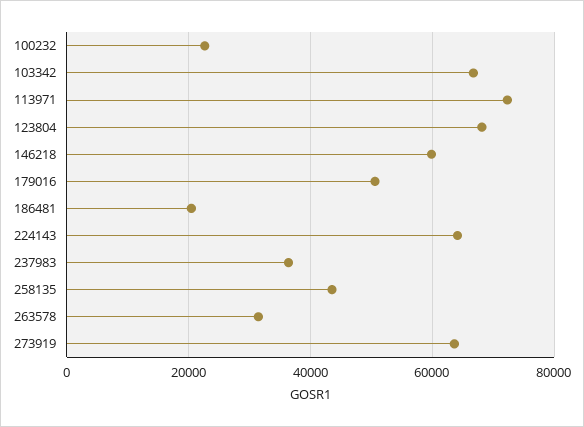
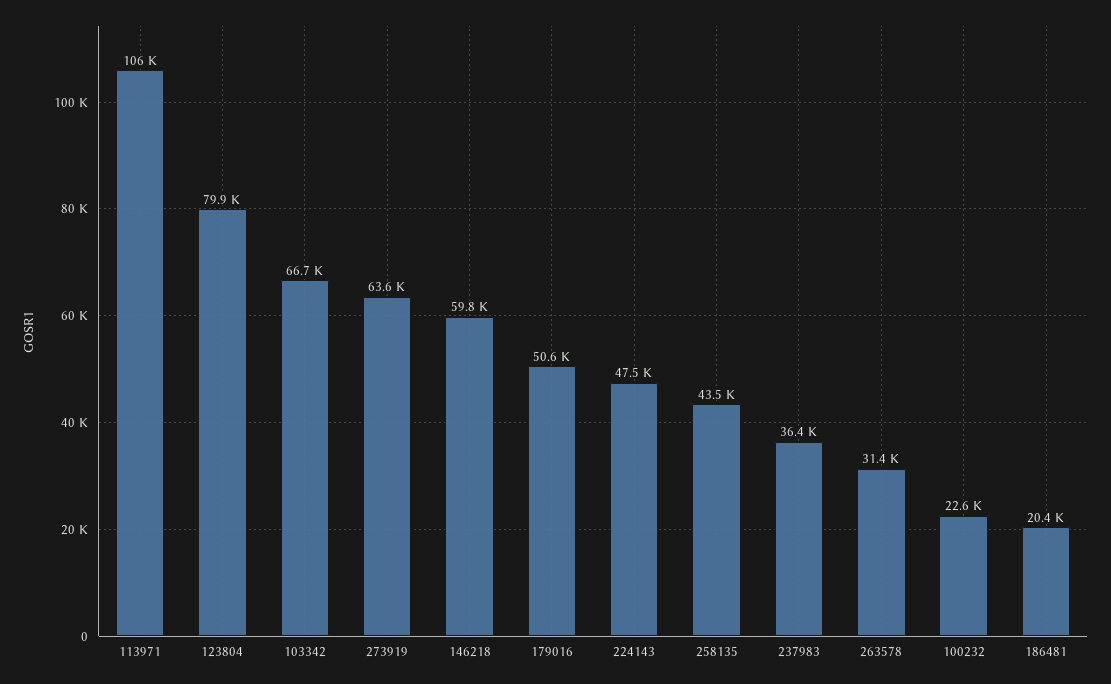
  {
    "100232": 22600,
    "103342": 66700,
-   "113971": 72000,
+   "113971": 106000,
-   "123804": 68000,
+   "123804": 79900,
    "146218": 59800,
    "179016": 50600,
    "186481": 20400,
-   "224143": 64000,
+   "224143": 47500,
    "237983": 36400,
    "258135": 43500,
    "263578": 31400,
    "273919": 63600
  }

